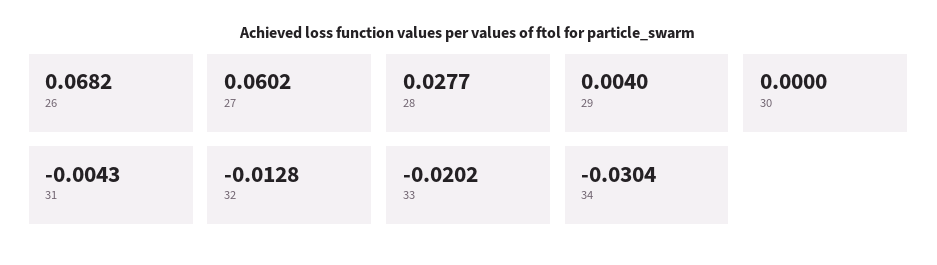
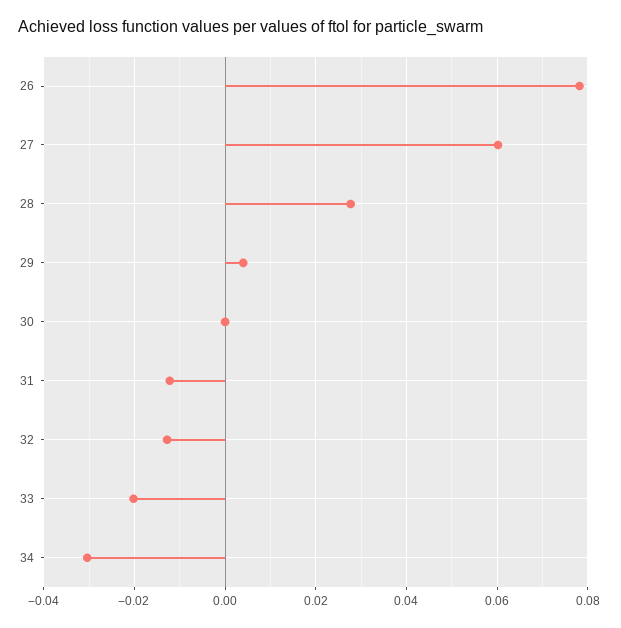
  {
-   "26": 0.0682,
+   "26": 0.078,
    "27": 0.0602,
    "28": 0.0277,
    "29": 0.004,
    "30": 0,
-   "31": -0.0043,
+   "31": -0.012,
    "32": -0.0128,
    "33": -0.0202,
    "34": -0.0304
  }

